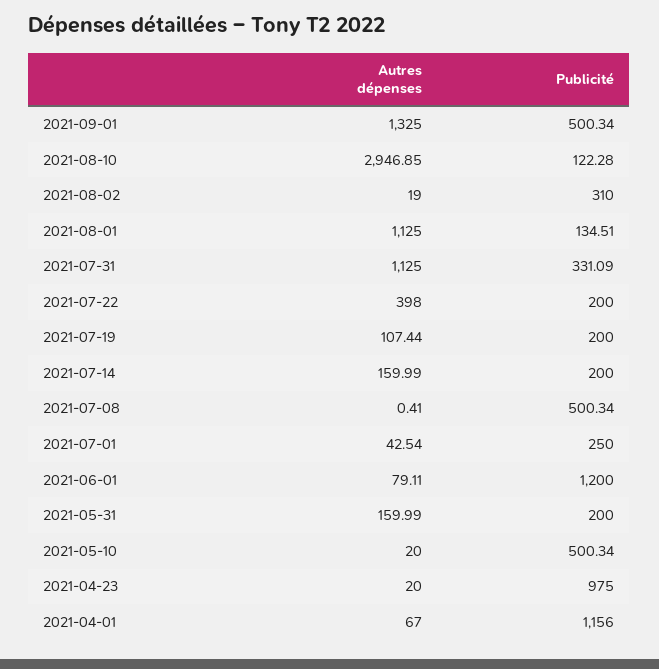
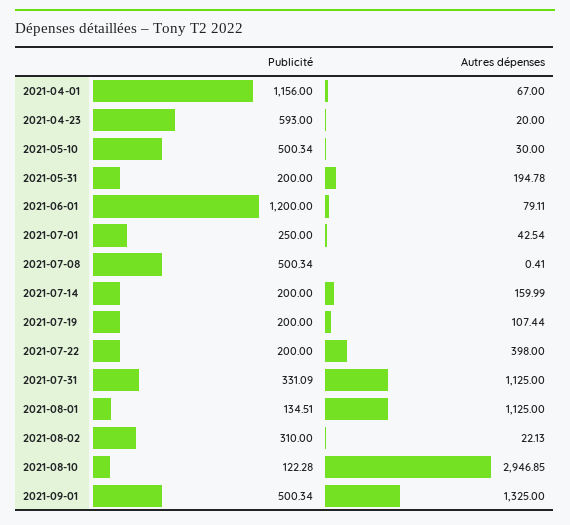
  {
    "Autres dépenses": {
      "2021-09-01": 1325,
      "2021-08-10": 2946.85,
-     "2021-08-02": 19,
+     "2021-08-02": 22.13,
      "2021-08-01": 1125,
      "2021-07-31": 1125,
      "2021-07-22": 398,
      "2021-07-19": 107.44,
      "2021-07-14": 159.99,
      "2021-07-08": 0.41,
      "2021-07-01": 42.54,
      "2021-06-01": 79.11,
-     "2021-05-31": 159.99,
+     "2021-05-31": 194.78,
-     "2021-05-10": 20,
+     "2021-05-10": 30,
      "2021-04-23": 20,
      "2021-04-01": 67
    },
    "Publicité": {
      "2021-09-01": 500.34,
      "2021-08-10": 122.28,
      "2021-08-02": 310,
      "2021-08-01": 134.51,
      "2021-07-31": 331.09,
      "2021-07-22": 200,
      "2021-07-19": 200,
      "2021-07-14": 200,
      "2021-07-08": 500.34,
      "2021-07-01": 250,
      "2021-06-01": 1200,
      "2021-05-31": 200,
      "2021-05-10": 500.34,
-     "2021-04-23": 975,
+     "2021-04-23": 593,
      "2021-04-01": 1156
    }
  }

